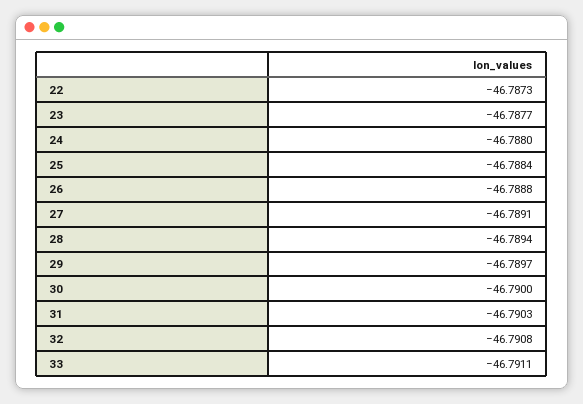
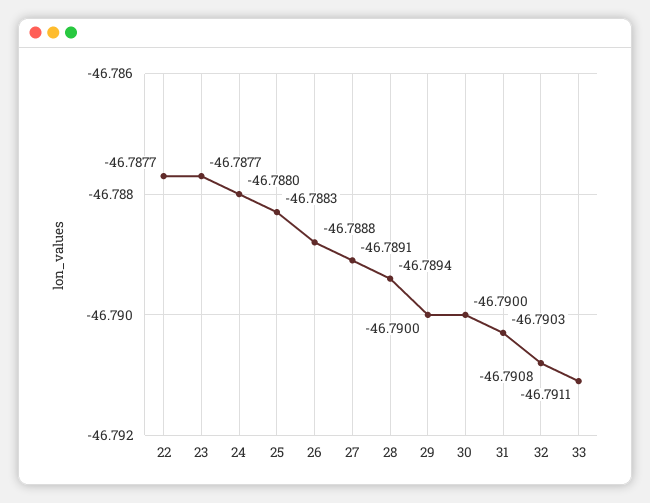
  {
-   "22": -46.7873,
+   "22": -46.7877,
    "23": -46.7877,
    "24": -46.788,
-   "25": -46.7884,
+   "25": -46.7883,
    "26": -46.7888,
    "27": -46.7891,
    "28": -46.7894,
-   "29": -46.7897,
+   "29": -46.79,
    "30": -46.79,
    "31": -46.7903,
    "32": -46.7908,
    "33": -46.7911
  }

